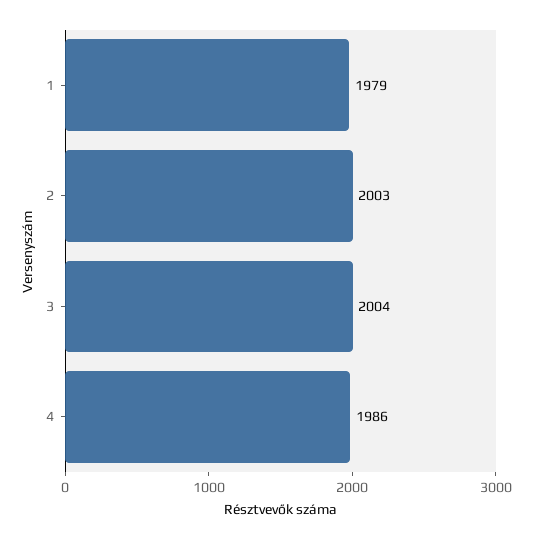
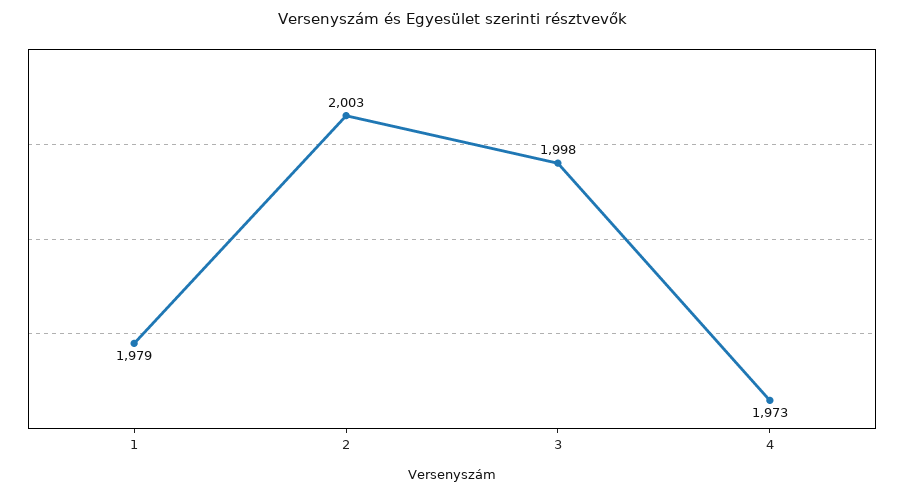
  {
    "1": 1979,
    "2": 2003,
-   "3": 2004,
+   "3": 1998,
-   "4": 1986
+   "4": 1973
  }

